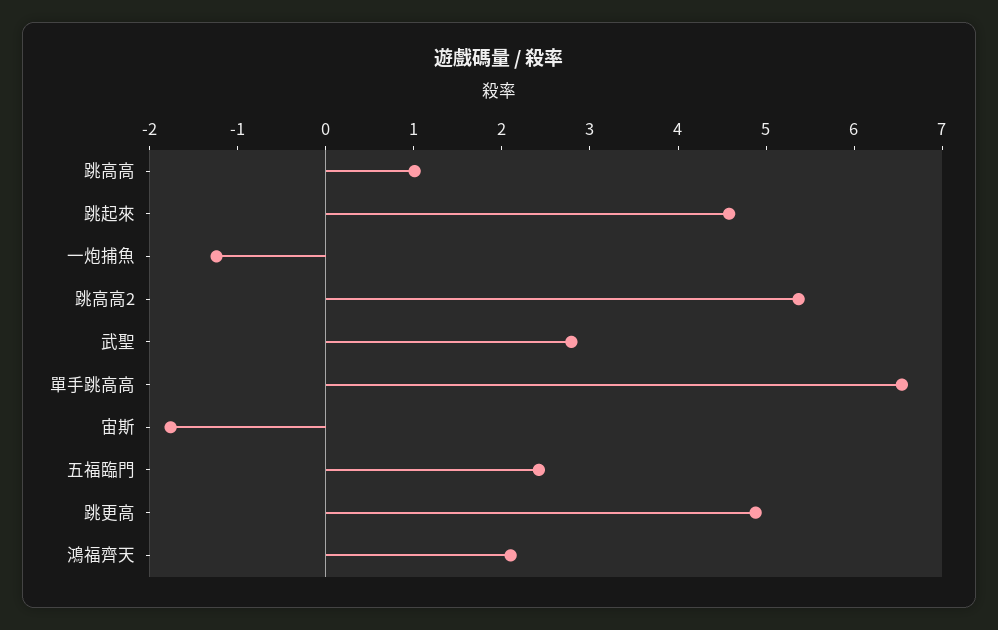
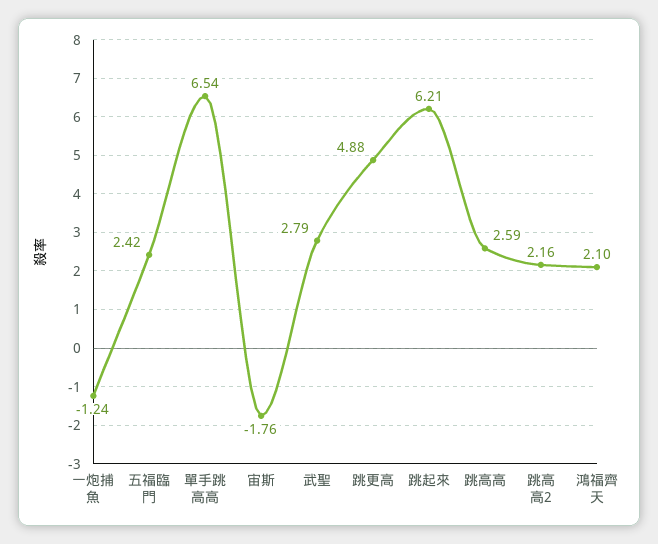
  {
-   "跳高高": 1,
+   "跳高高": 2.59,
-   "跳起來": 4.6,
+   "跳起來": 6.21,
    "一炮捕魚": -1.24,
-   "跳高高2": 5.4,
+   "跳高高2": 2.16,
    "武聖": 2.79,
    "單手跳高高": 6.54,
    "宙斯": -1.76,
    "五福臨門": 2.42,
    "跳更高": 4.88,
    "鴻福齊天": 2.1
  }

